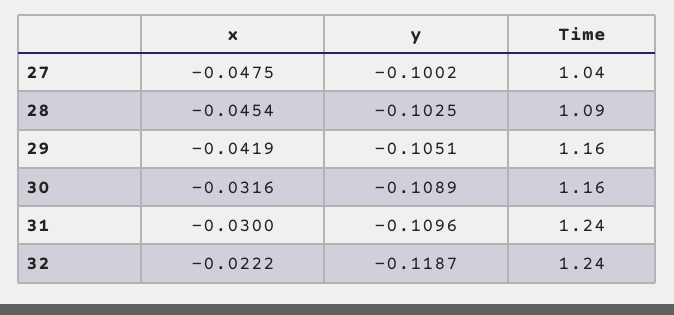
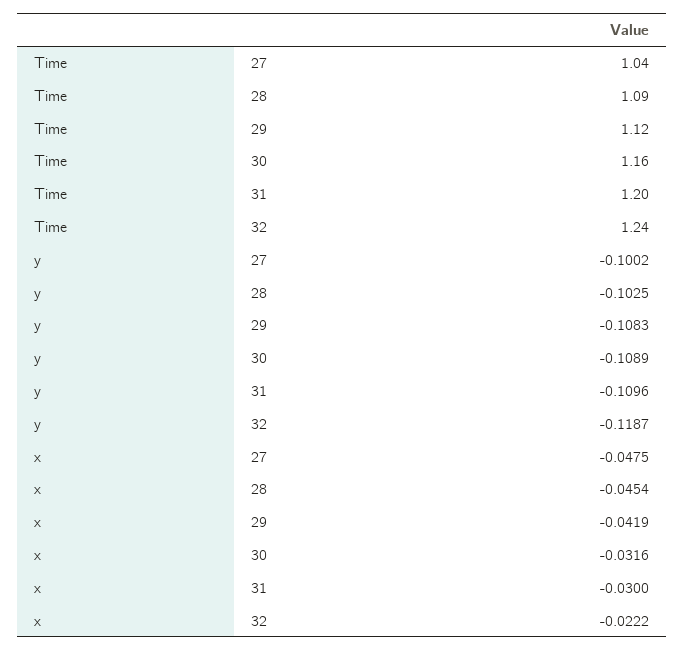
  {
    "x": {
      "27": -0.0475,
      "28": -0.0454,
      "29": -0.0419,
      "30": -0.0316,
      "31": -0.03,
      "32": -0.0222
    },
    "y": {
      "27": -0.1002,
      "28": -0.1025,
-     "29": -0.1051,
+     "29": -0.1083,
      "30": -0.1089,
      "31": -0.1096,
      "32": -0.1187
    },
    "Time": {
      "27": 1.04,
      "28": 1.09,
-     "29": 1.16,
+     "29": 1.12,
      "30": 1.16,
-     "31": 1.24,
+     "31": 1.2,
      "32": 1.24
    }
  }

